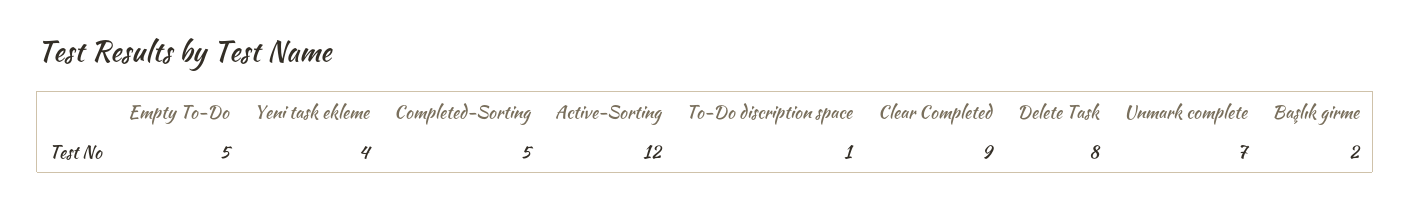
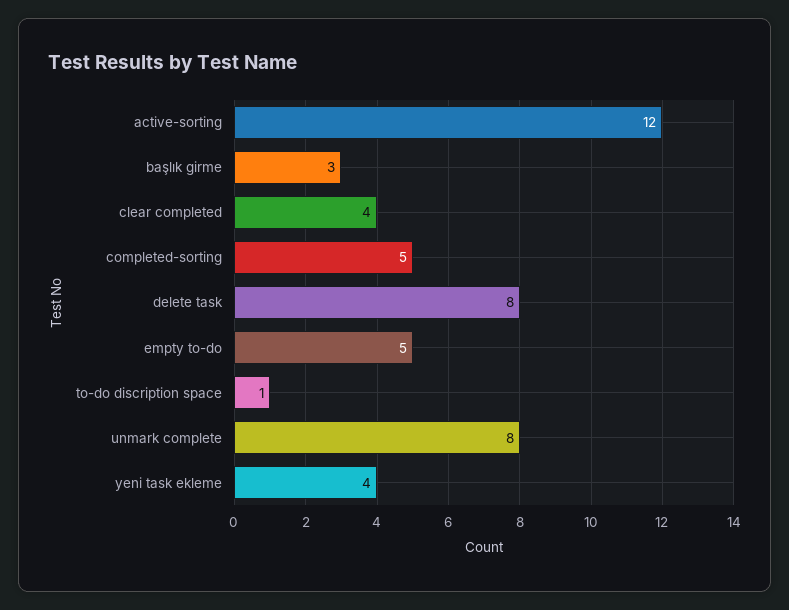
  {
    "Empty To-Do": 5,
    "Yeni task ekleme": 4,
    "Completed-Sorting": 5,
    "Active-Sorting": 12,
    "To-Do discription space": 1,
-   "Clear Completed": 9,
+   "Clear Completed": 4,
    "Delete Task": 8,
-   "Unmark complete": 7,
+   "Unmark complete": 8,
-   "Başlık girme": 2
+   "Başlık girme": 3
  }

